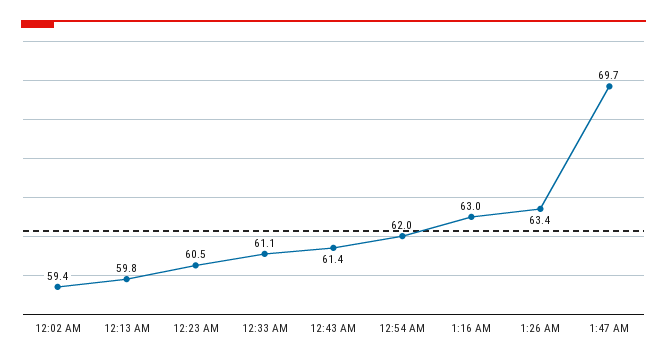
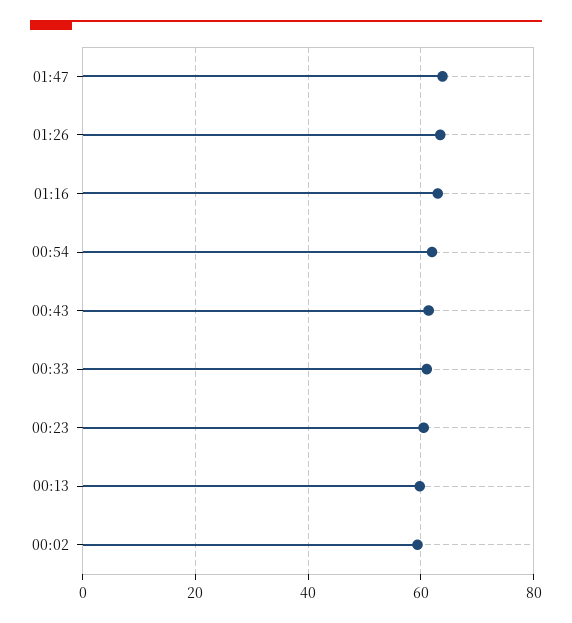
  {
    "12:02 AM": 59.4,
    "12:13 AM": 59.8,
    "12:23 AM": 60.5,
    "12:33 AM": 61.1,
    "12:43 AM": 61.4,
    "12:54 AM": 62,
    "1:16 AM": 63,
    "1:26 AM": 63.4,
-   "1:47 AM": 69.7
+   "1:47 AM": 64
  }

